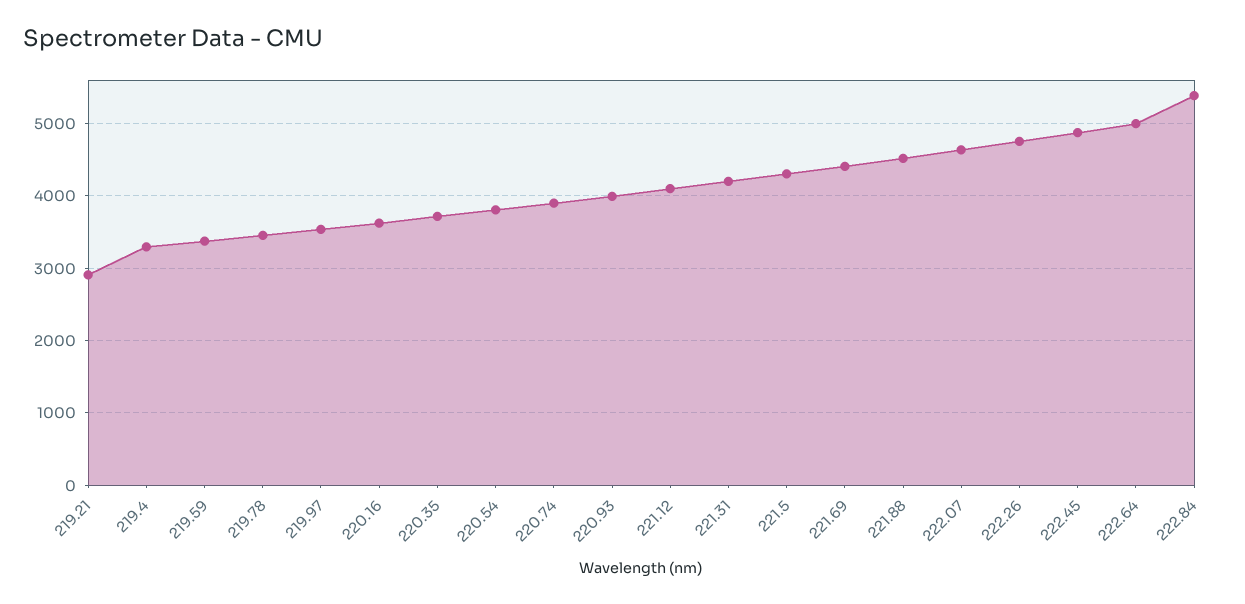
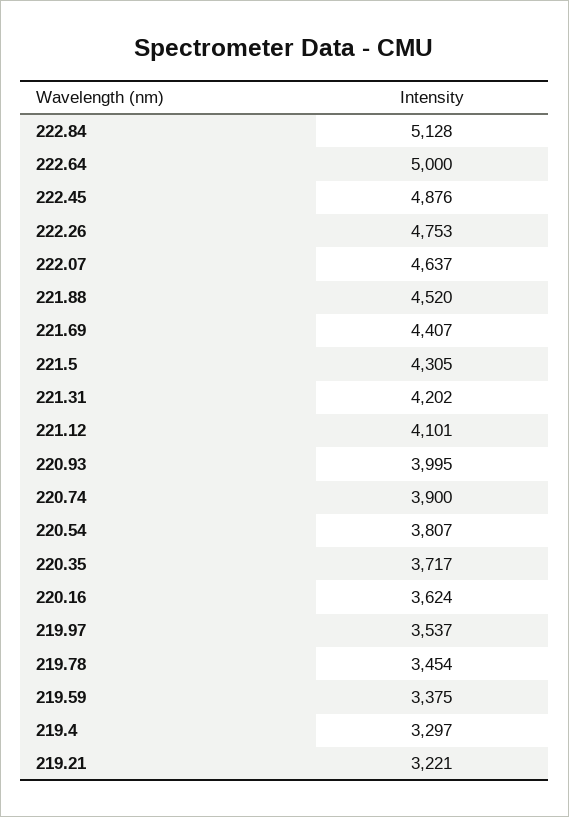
  {
-   "219.21": 2900,
+   "219.21": 3221,
    "219.4": 3297,
    "219.59": 3375,
    "219.78": 3454,
    "219.97": 3537,
    "220.16": 3624,
    "220.35": 3717,
    "220.54": 3807,
    "220.74": 3900,
    "220.93": 3995,
    "221.12": 4101,
    "221.31": 4202,
    "221.5": 4305,
    "221.69": 4407,
    "221.88": 4520,
    "222.07": 4637,
    "222.26": 4753,
    "222.45": 4876,
    "222.64": 5000,
-   "222.84": 5400
+   "222.84": 5128
  }

